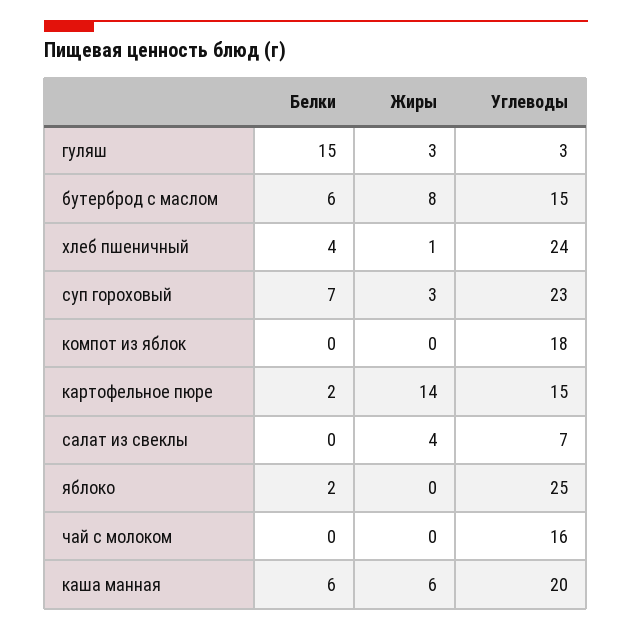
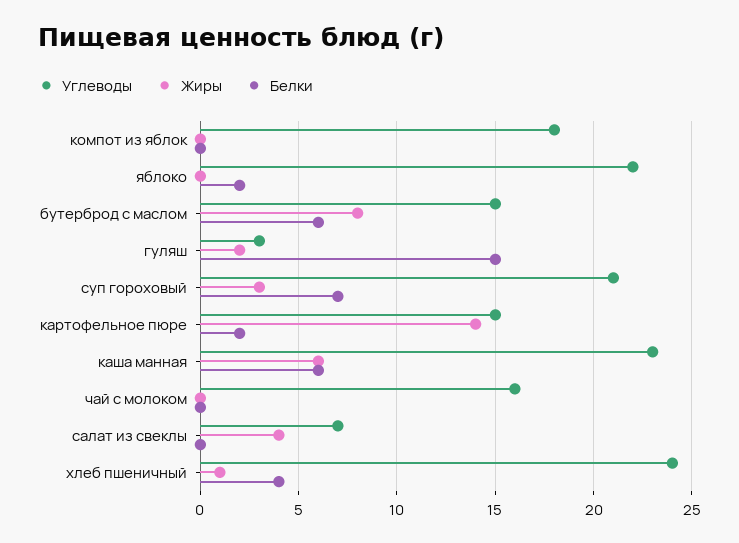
  {
    "Белки": {
      "гуляш": 15,
      "бутерброд с маслом": 6,
      "хлеб пшеничный": 4,
      "суп гороховый": 7,
      "компот из яблок": 0,
      "картофельное пюре": 2,
      "салат из свеклы": 0,
      "яблоко": 2,
      "чай с молоком": 0,
      "каша манная": 6
    },
    "Жиры": {
-     "гуляш": 3,
+     "гуляш": 2,
      "бутерброд с маслом": 8,
      "хлеб пшеничный": 1,
      "суп гороховый": 3,
      "компот из яблок": 0,
      "картофельное пюре": 14,
      "салат из свеклы": 4,
      "яблоко": 0,
      "чай с молоком": 0,
      "каша манная": 6
    },
    "Углеводы": {
      "гуляш": 3,
      "бутерброд с маслом": 15,
      "хлеб пшеничный": 24,
-     "суп гороховый": 23,
+     "суп гороховый": 21,
      "компот из яблок": 18,
      "картофельное пюре": 15,
      "салат из свеклы": 7,
-     "яблоко": 25,
+     "яблоко": 22,
      "чай с молоком": 16,
-     "каша манная": 20
+     "каша манная": 23
    }
  }

